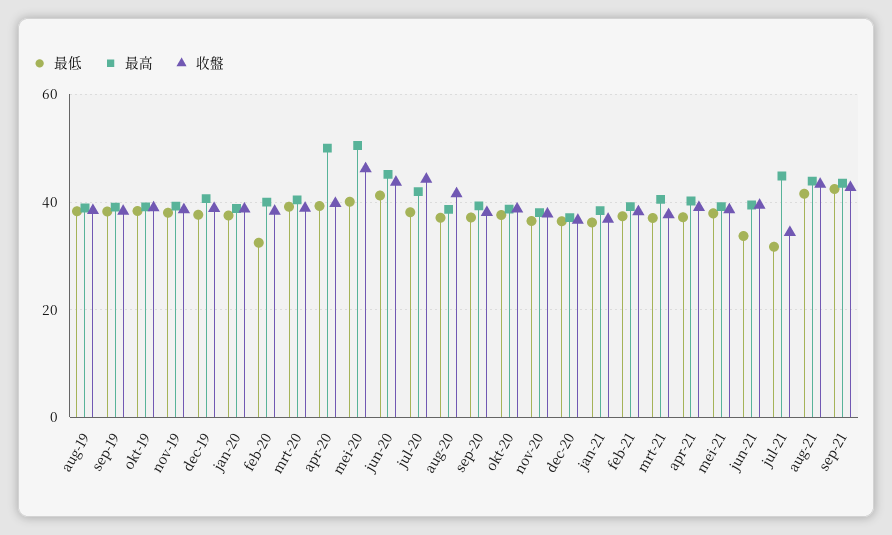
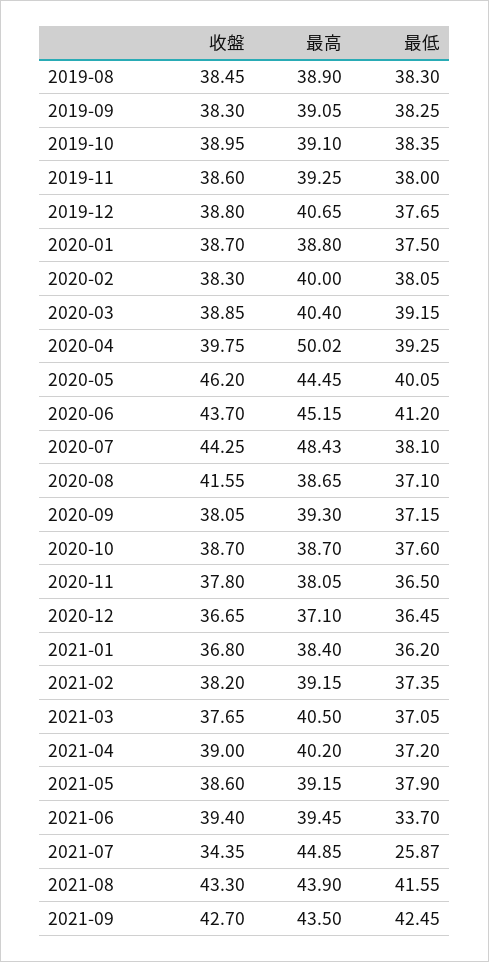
  {
    "最低": {
      "aug-19": 38.3,
      "sep-19": 38.25,
      "okt-19": 38.35,
      "nov-19": 38,
      "dec-19": 37.65,
      "jan-20": 37.5,
-     "feb-20": 32,
+     "feb-20": 38.05,
      "mrt-20": 39.15,
      "apr-20": 39.25,
      "mei-20": 40.05,
      "jun-20": 41.2,
      "jul-20": 38.1,
      "aug-20": 37.1,
      "sep-20": 37.15,
      "okt-20": 37.6,
      "nov-20": 36.5,
      "dec-20": 36.45,
      "jan-21": 36.2,
      "feb-21": 37.35,
      "mrt-21": 37.05,
      "apr-21": 37.2,
      "mei-21": 37.9,
      "jun-21": 33.7,
-     "jul-21": 32,
+     "jul-21": 25.87,
      "aug-21": 41.55,
      "sep-21": 42.45
    },
    "最高": {
      "aug-19": 38.9,
      "sep-19": 39.05,
      "okt-19": 39.1,
      "nov-19": 39.25,
      "dec-19": 40.65,
      "jan-20": 38.8,
      "feb-20": 40,
      "mrt-20": 40.4,
      "apr-20": 50.02,
-     "mei-20": 50,
+     "mei-20": 44.45,
      "jun-20": 45.15,
-     "jul-20": 42,
+     "jul-20": 48.43,
      "aug-20": 38.65,
      "sep-20": 39.3,
      "okt-20": 38.7,
      "nov-20": 38.05,
      "dec-20": 37.1,
      "jan-21": 38.4,
      "feb-21": 39.15,
      "mrt-21": 40.5,
      "apr-21": 40.2,
      "mei-21": 39.15,
      "jun-21": 39.45,
      "jul-21": 44.85,
      "aug-21": 43.9,
      "sep-21": 43.5
    },
    "收盤": {
      "aug-19": 38.45,
      "sep-19": 38.3,
      "okt-19": 38.95,
      "nov-19": 38.6,
      "dec-19": 38.8,
      "jan-20": 38.7,
      "feb-20": 38.3,
      "mrt-20": 38.85,
      "apr-20": 39.75,
      "mei-20": 46.2,
      "jun-20": 43.7,
      "jul-20": 44.25,
      "aug-20": 41.55,
      "sep-20": 38.05,
      "okt-20": 38.7,
      "nov-20": 37.8,
      "dec-20": 36.65,
      "jan-21": 36.8,
      "feb-21": 38.2,
      "mrt-21": 37.65,
      "apr-21": 39,
      "mei-21": 38.6,
      "jun-21": 39.4,
      "jul-21": 34.35,
      "aug-21": 43.3,
      "sep-21": 42.7
    }
  }

